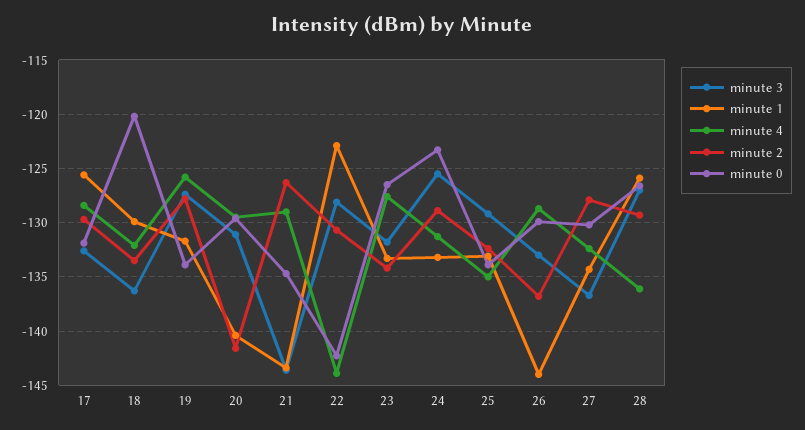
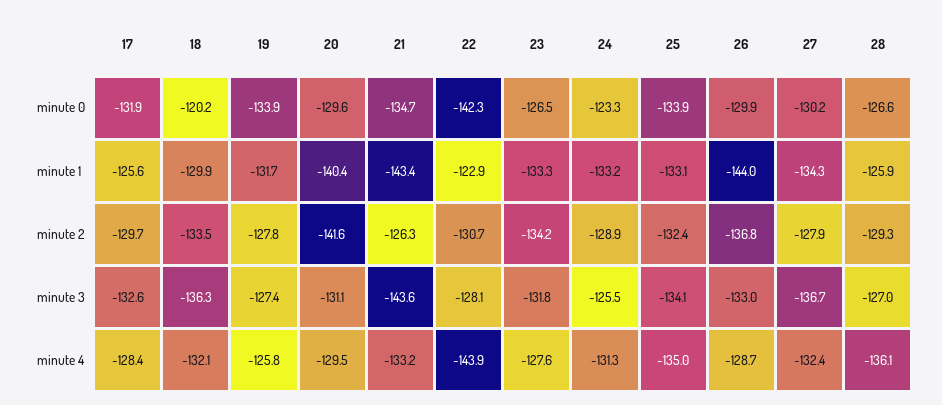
  {
    "minute 3": {
      "17": -132.6,
      "18": -136.3,
      "19": -127.4,
      "20": -131.1,
      "21": -143.6,
      "22": -128.1,
      "23": -131.8,
      "24": -125.5,
-     "25": -129,
+     "25": -134.1,
      "26": -133,
      "27": -136.7,
      "28": -127
    },
    "minute 1": {
      "17": -125.6,
      "18": -129.9,
      "19": -131.7,
      "20": -140.4,
      "21": -143.4,
      "22": -122.9,
      "23": -133.3,
      "24": -133.2,
      "25": -133.1,
      "26": -144,
      "27": -134.3,
      "28": -125.9
    },
    "minute 4": {
      "17": -128.4,
      "18": -132.1,
      "19": -125.8,
      "20": -129.5,
-     "21": -129,
+     "21": -133.2,
      "22": -143.9,
      "23": -127.6,
      "24": -131.3,
      "25": -135,
      "26": -128.7,
      "27": -132.4,
      "28": -136.1
    },
    "minute 2": {
      "17": -129.7,
      "18": -133.5,
      "19": -127.8,
      "20": -141.6,
      "21": -126.3,
      "22": -130.7,
      "23": -134.2,
      "24": -128.9,
      "25": -132.4,
      "26": -136.8,
      "27": -127.9,
      "28": -129.3
    },
    "minute 0": {
      "17": -131.9,
      "18": -120.2,
      "19": -133.9,
      "20": -129.6,
      "21": -134.7,
      "22": -142.3,
      "23": -126.5,
      "24": -123.3,
      "25": -133.9,
      "26": -129.9,
      "27": -130.2,
      "28": -126.6
    }
  }

